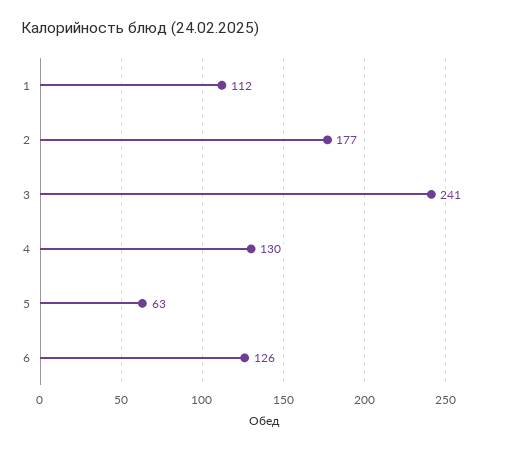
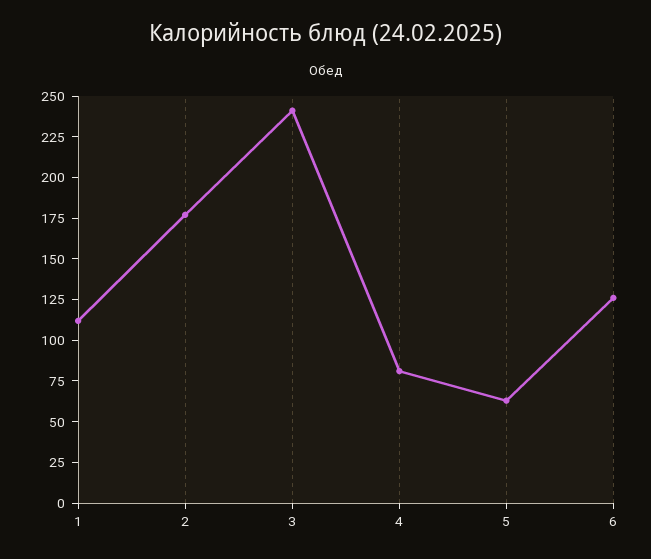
  {
    "1": 112,
    "2": 177,
    "3": 241,
-   "4": 130,
+   "4": 80,
    "5": 63,
    "6": 126
  }

